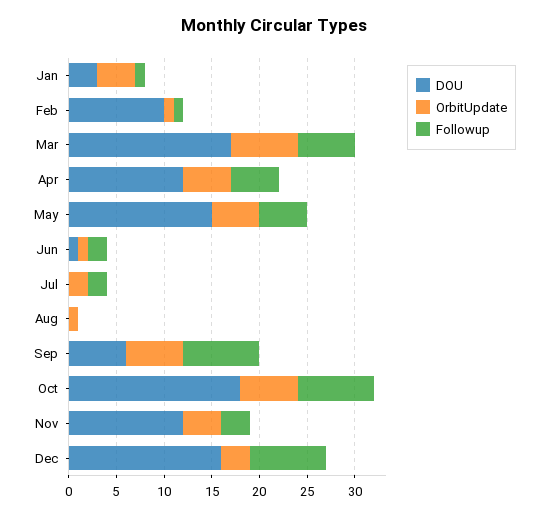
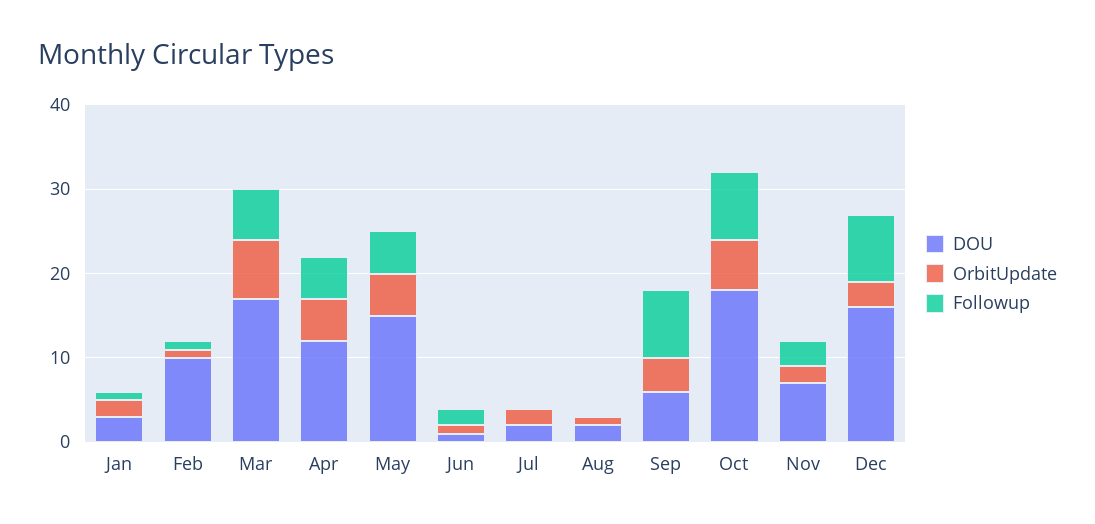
  {
    "DOU": {
      "Jan": 3,
      "Feb": 10,
      "Mar": 17,
      "Apr": 12,
      "May": 15,
      "Jun": 1,
-     "Jul": 0,
+     "Jul": 2,
-     "Aug": 0,
+     "Aug": 2,
      "Sep": 6,
      "Oct": 18,
-     "Nov": 12,
+     "Nov": 7,
      "Dec": 16
    },
    "OrbitUpdate": {
-     "Jan": 4,
+     "Jan": 2,
      "Feb": 1,
      "Mar": 7,
      "Apr": 5,
      "May": 5,
      "Jun": 1,
      "Jul": 2,
      "Aug": 1,
-     "Sep": 6,
+     "Sep": 4,
      "Oct": 6,
-     "Nov": 4,
+     "Nov": 2,
      "Dec": 3
    },
    "Followup": {
      "Jan": 1,
      "Feb": 1,
      "Mar": 6,
      "Apr": 5,
      "May": 5,
      "Jun": 2,
-     "Jul": 2,
+     "Jul": 0,
      "Aug": 0,
      "Sep": 8,
      "Oct": 8,
      "Nov": 3,
      "Dec": 8
    }
  }

